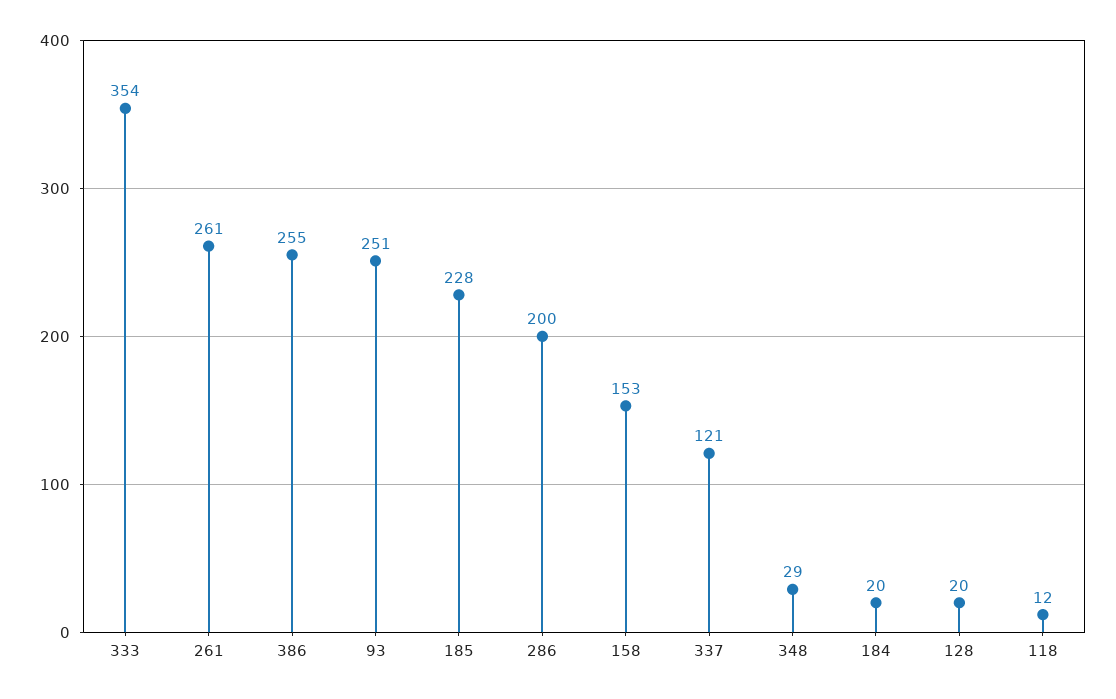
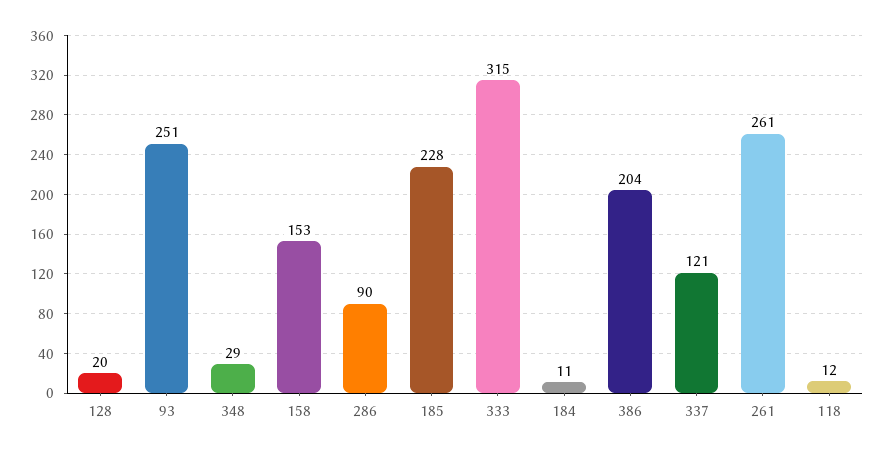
  {
-   "333": 354,
+   "333": 315,
    "261": 261,
-   "386": 255,
+   "386": 204,
    "93": 251,
    "185": 228,
-   "286": 200,
+   "286": 90,
    "158": 153,
    "337": 121,
    "348": 29,
-   "184": 20,
+   "184": 11,
    "128": 20,
    "118": 12
  }

